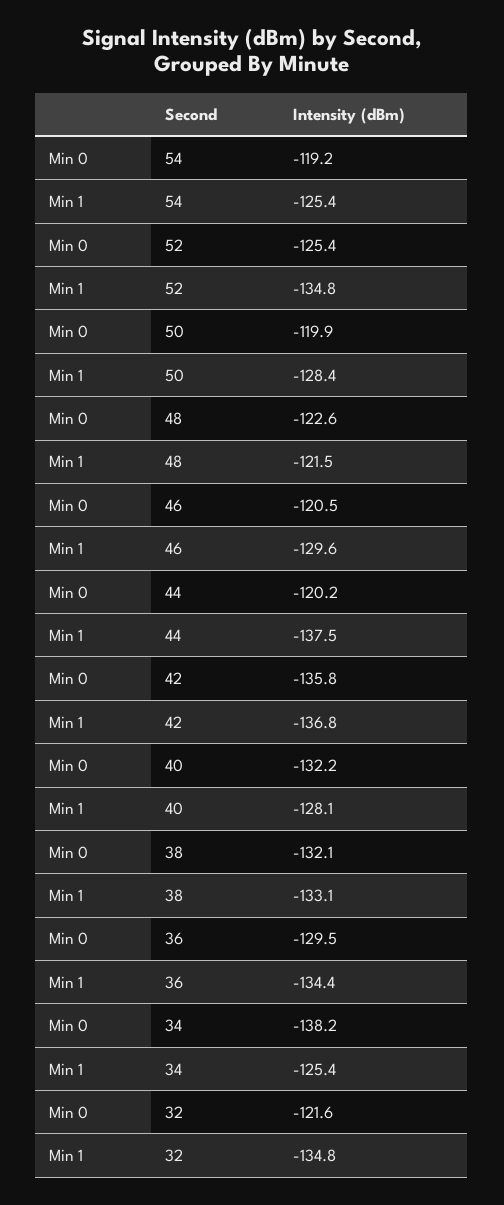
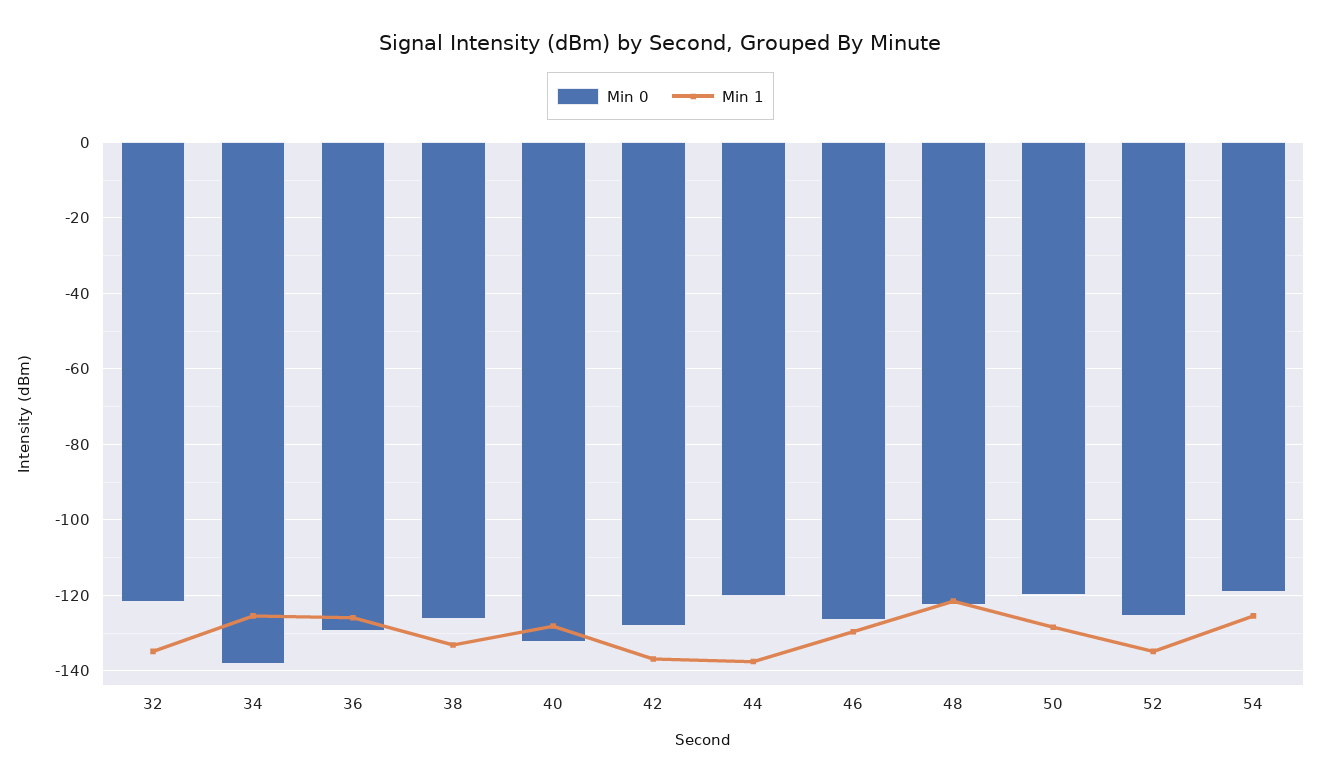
  {
    "Min 0": {
      "54": -119.2,
      "52": -125.4,
      "50": -119.9,
      "48": -122.6,
-     "46": -120.5,
+     "46": -126,
      "44": -120.2,
-     "42": -135.8,
+     "42": -128,
      "40": -132.2,
-     "38": -132.1,
+     "38": -126,
      "36": -129.5,
      "34": -138.2,
      "32": -121.6
    },
    "Min 1": {
      "54": -125.4,
      "52": -134.8,
      "50": -128.4,
      "48": -121.5,
      "46": -129.6,
      "44": -137.5,
      "42": -136.8,
      "40": -128.1,
      "38": -133.1,
-     "36": -134.4,
+     "36": -126,
      "34": -125.4,
      "32": -134.8
    }
  }

